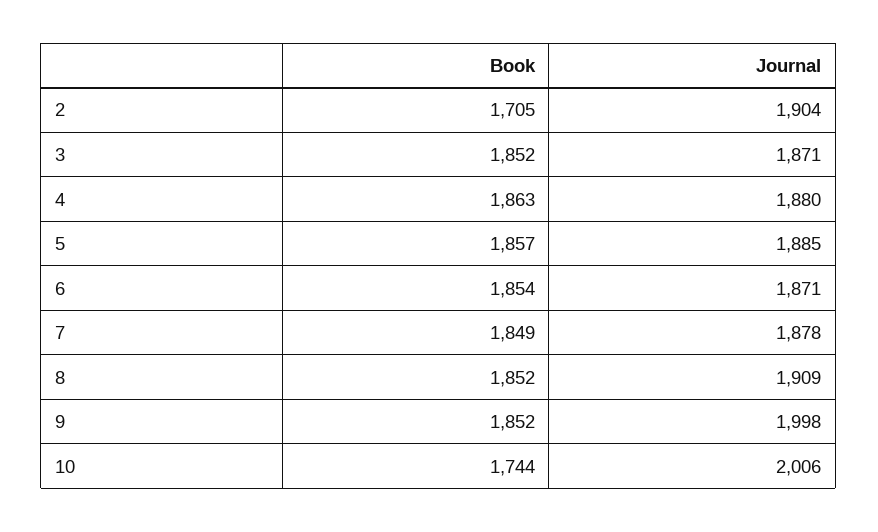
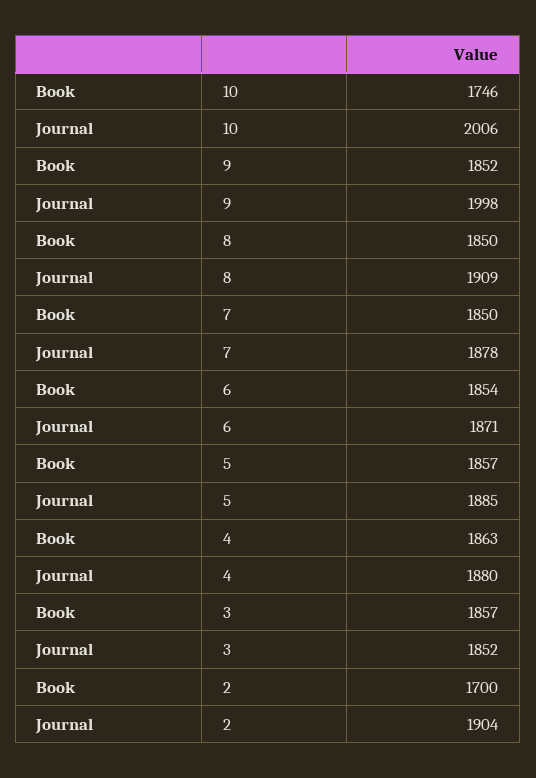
  {
    "Book": {
-     "2": 1705,
+     "2": 1700,
-     "3": 1852,
+     "3": 1857,
      "4": 1863,
      "5": 1857,
      "6": 1854,
-     "7": 1849,
+     "7": 1850,
-     "8": 1852,
+     "8": 1850,
      "9": 1852,
-     "10": 1744
+     "10": 1746
    },
    "Journal": {
      "2": 1904,
-     "3": 1871,
+     "3": 1852,
      "4": 1880,
      "5": 1885,
      "6": 1871,
      "7": 1878,
      "8": 1909,
      "9": 1998,
      "10": 2006
    }
  }

